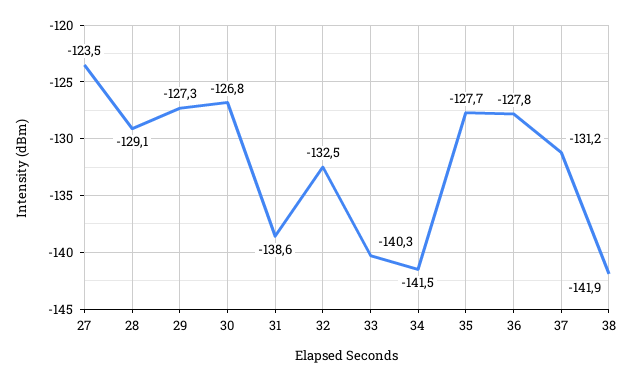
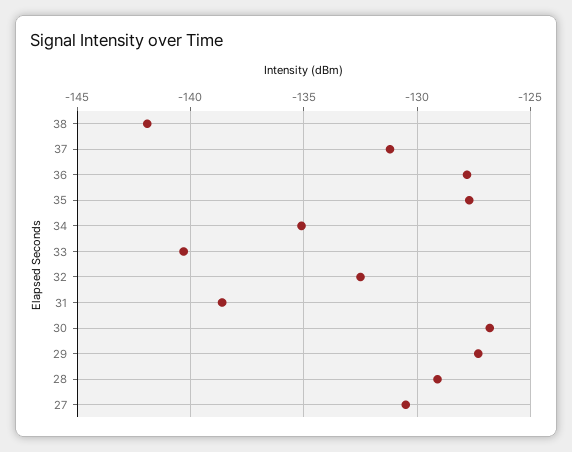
  {
-   "27": -123.5,
+   "27": -130.5,
    "28": -129.1,
    "29": -127.3,
    "30": -126.8,
    "31": -138.6,
    "32": -132.5,
    "33": -140.3,
-   "34": -141.5,
+   "34": -135,
    "35": -127.7,
    "36": -127.8,
    "37": -131.2,
    "38": -141.9
  }

